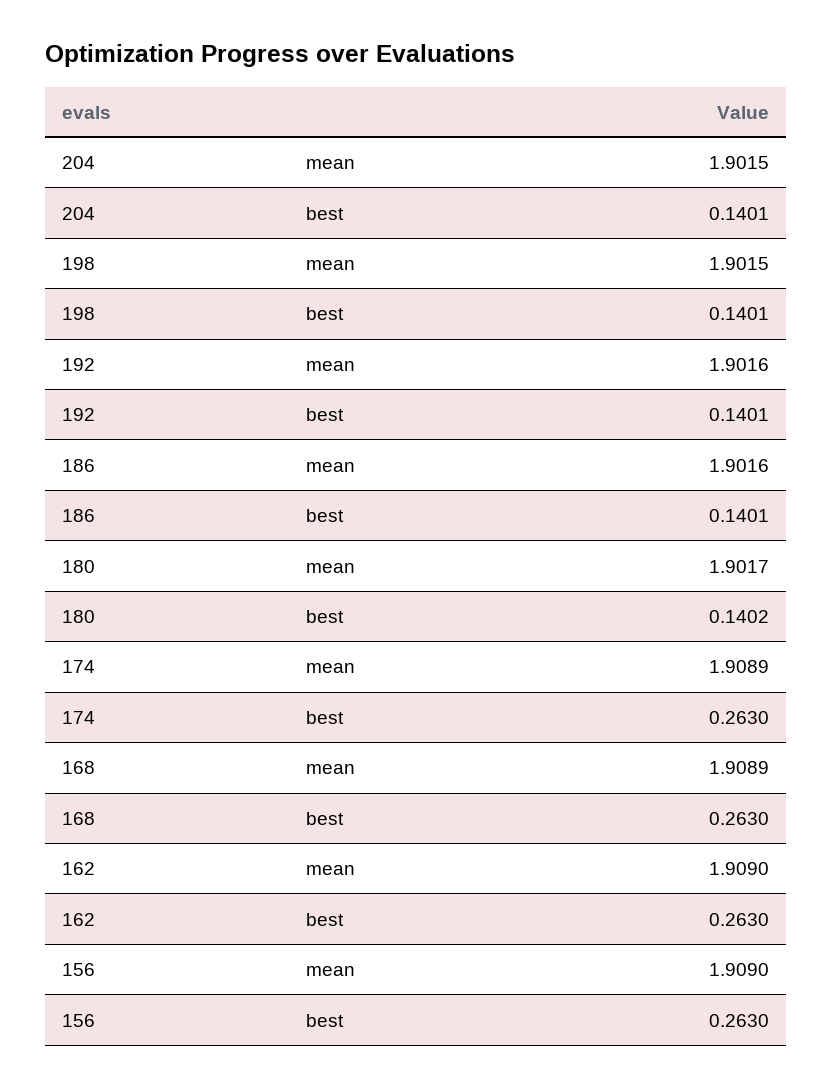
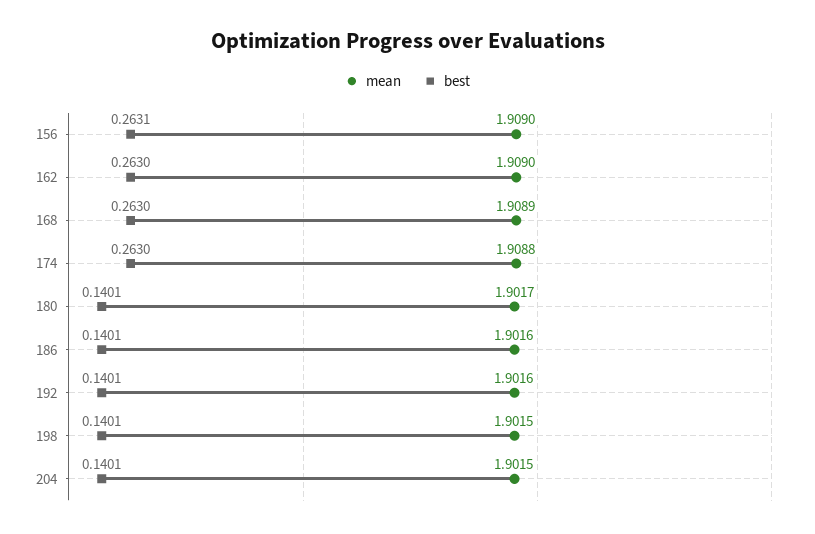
  {
    "mean": {
      "204": 1.9015,
      "198": 1.9015,
      "192": 1.9016,
      "186": 1.9016,
      "180": 1.9017,
-     "174": 1.9089,
+     "174": 1.9088,
      "168": 1.9089,
      "162": 1.909,
      "156": 1.909
    },
    "best": {
      "204": 0.1401,
      "198": 0.1401,
      "192": 0.1401,
      "186": 0.1401,
-     "180": 0.1402,
+     "180": 0.1401,
      "174": 0.263,
      "168": 0.263,
      "162": 0.263,
-     "156": 0.263
+     "156": 0.2631
    }
  }

